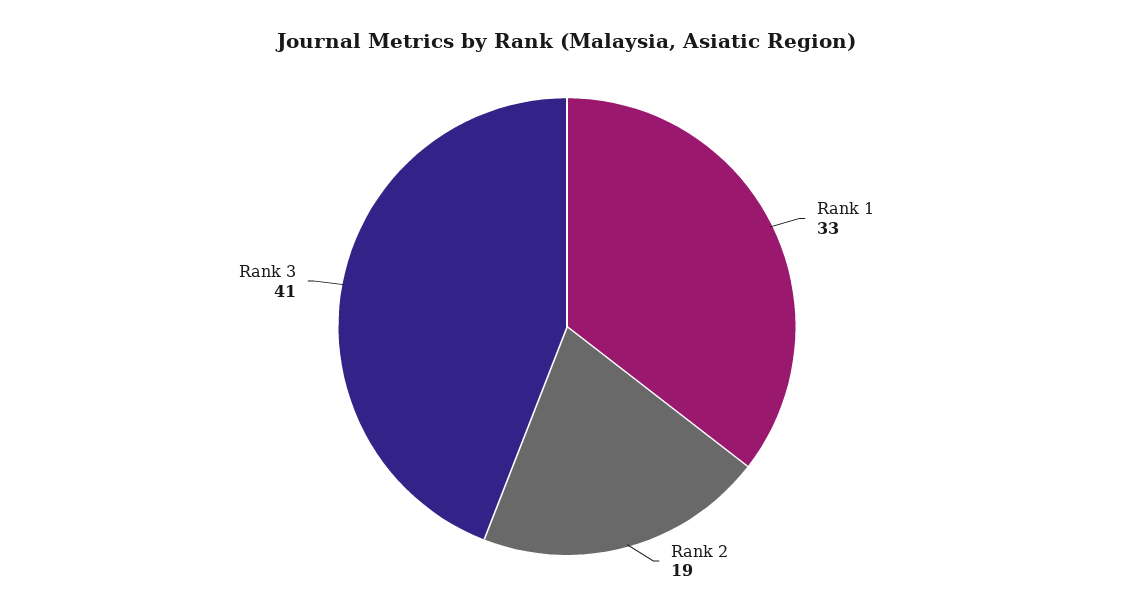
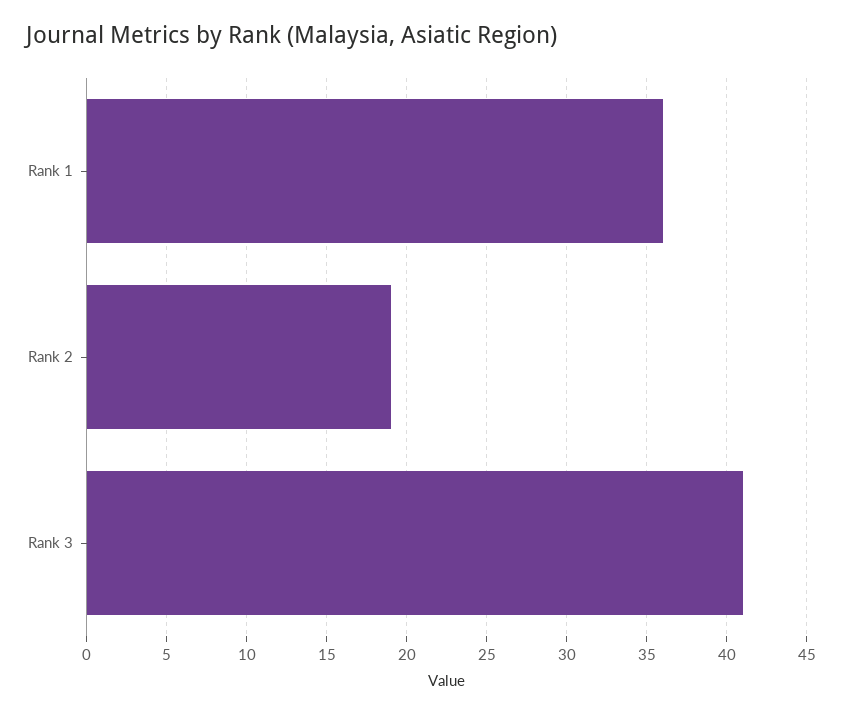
  {
-   "Rank 1": 33,
+   "Rank 1": 36,
    "Rank 2": 19,
    "Rank 3": 41
  }

